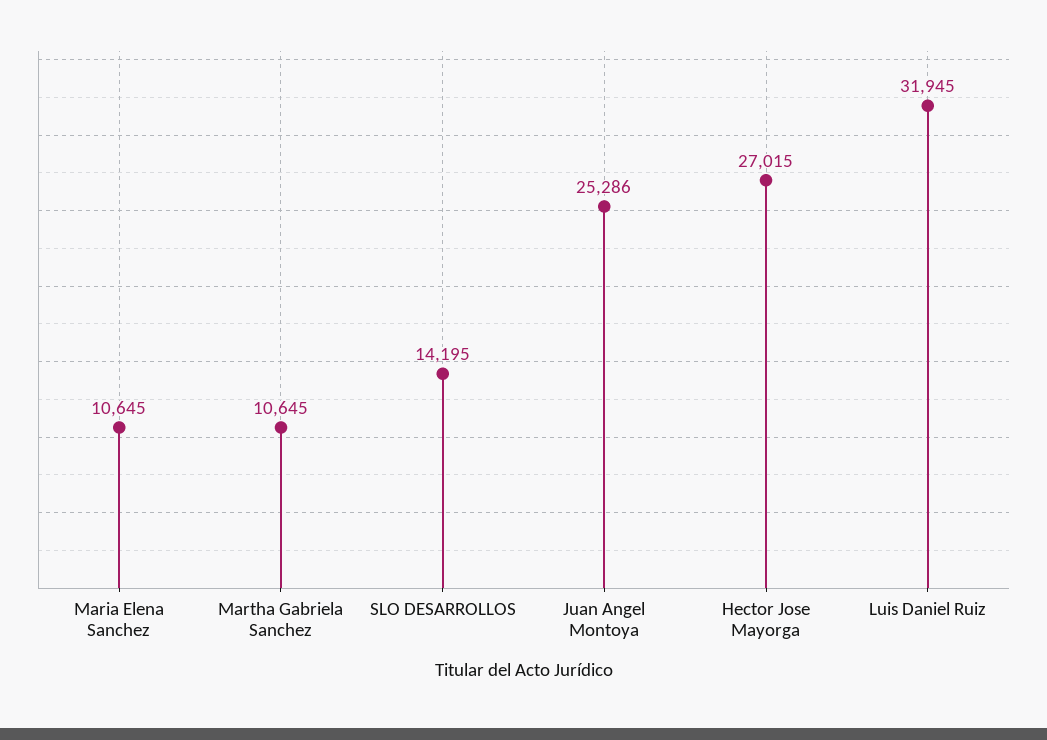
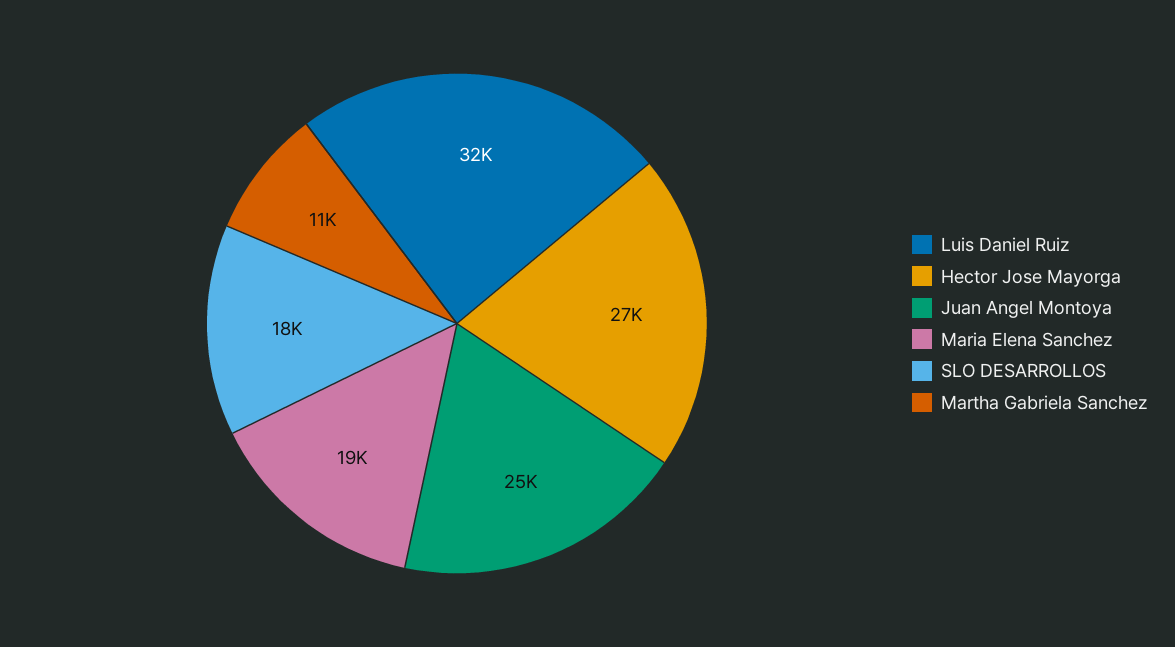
  {
-   "Maria Elena Sanchez": 10645,
+   "Maria Elena Sanchez": 19000,
    "Martha Gabriela Sanchez": 10645,
-   "SLO DESARROLLOS": 14195,
+   "SLO DESARROLLOS": 18000,
    "Juan Angel Montoya": 25286,
    "Hector Jose Mayorga": 27015,
    "Luis Daniel Ruiz": 31945
  }

